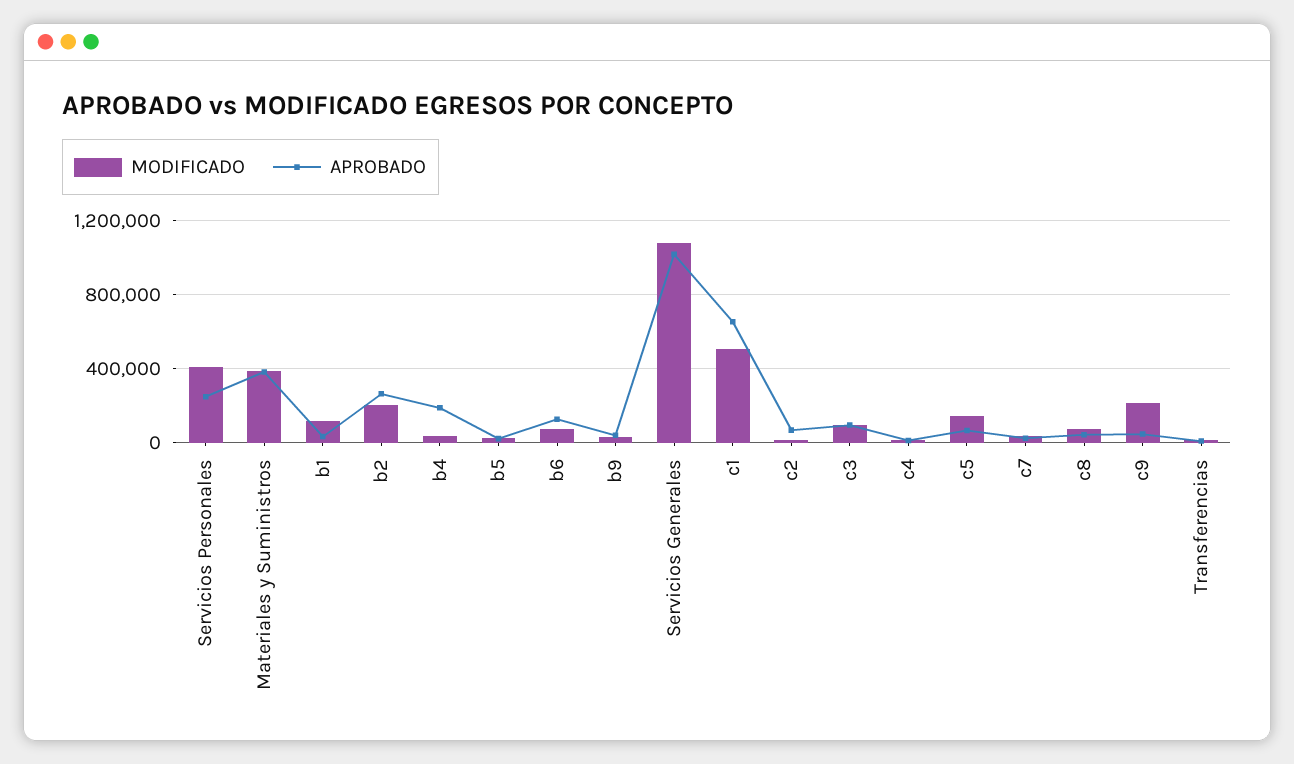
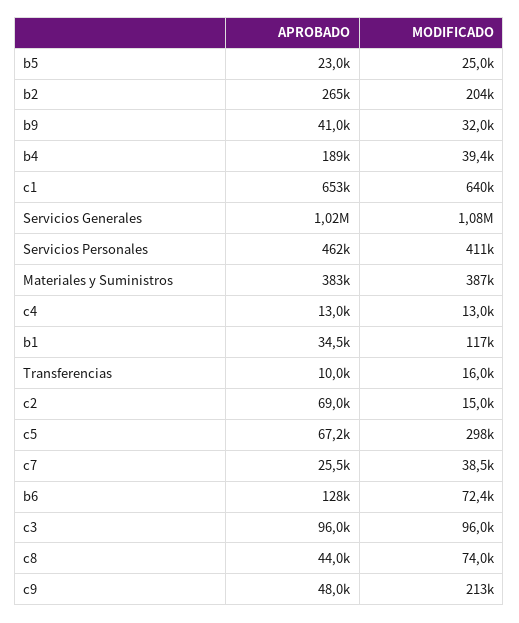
  {
    "MODIFICADO": {
      "Servicios Personales": 411000,
      "Materiales y Suministros": 387000,
      "b1": 117000,
      "b2": 204000,
      "b4": 39400,
      "b5": 25000,
      "b6": 72400,
      "b9": 32000,
      "Servicios Generales": 1080000,
-     "c1": 500000,
+     "c1": 640000,
      "c2": 15000,
      "c3": 96000,
      "c4": 13000,
-     "c5": 150000,
+     "c5": 298000,
      "c7": 38500,
      "c8": 74000,
      "c9": 213000,
      "Transferencias": 16000
    },
    "APROBADO": {
-     "Servicios Personales": 250000,
+     "Servicios Personales": 462000,
      "Materiales y Suministros": 383000,
      "b1": 34500,
      "b2": 265000,
      "b4": 189000,
      "b5": 23000,
      "b6": 128000,
      "b9": 41000,
      "Servicios Generales": 1020000,
      "c1": 653000,
      "c2": 69000,
      "c3": 96000,
      "c4": 13000,
      "c5": 67200,
      "c7": 25500,
      "c8": 44000,
      "c9": 48000,
      "Transferencias": 10000
    }
  }

